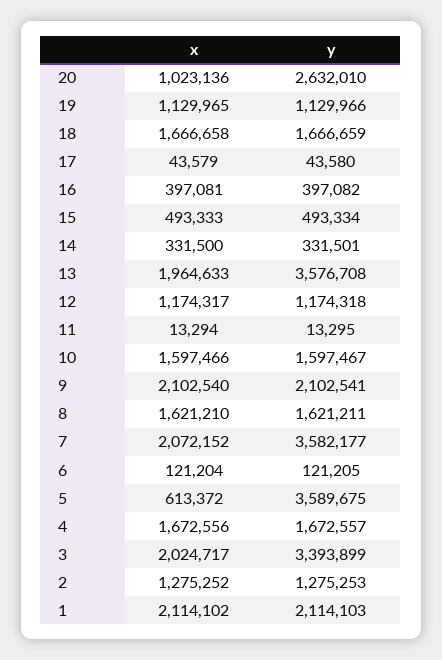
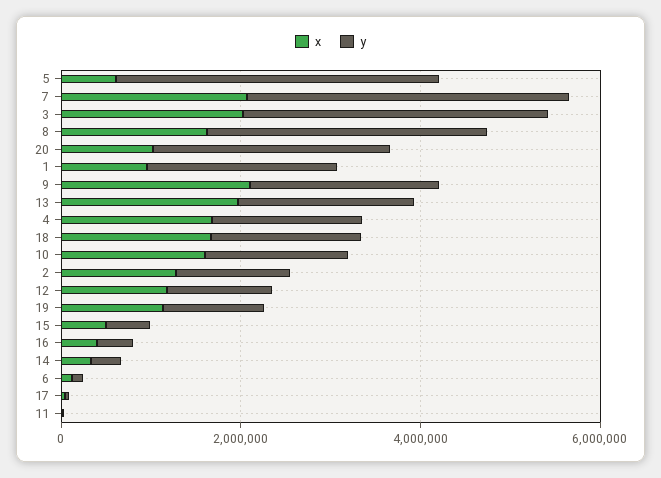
  {
    "x": {
      "20": 1023136,
      "19": 1129965,
      "18": 1666658,
      "17": 43579,
      "16": 397081,
      "15": 493333,
      "14": 331500,
      "13": 1964633,
      "12": 1174317,
      "11": 13294,
      "10": 1597466,
      "9": 2102540,
      "8": 1621210,
      "7": 2072152,
      "6": 121204,
      "5": 613372,
      "4": 1672556,
      "3": 2024717,
      "2": 1275252,
-     "1": 2114102
+     "1": 1000000
    },
    "y": {
      "20": 2632010,
      "19": 1129966,
      "18": 1666659,
      "17": 43580,
      "16": 397082,
      "15": 493334,
      "14": 331501,
-     "13": 3576708,
+     "13": 2000000,
      "12": 1174318,
      "11": 13295,
      "10": 1597467,
      "9": 2102541,
-     "8": 1621211,
+     "8": 3000000,
      "7": 3582177,
      "6": 121205,
      "5": 3589675,
      "4": 1672557,
      "3": 3393899,
      "2": 1275253,
      "1": 2114103
    }
  }

